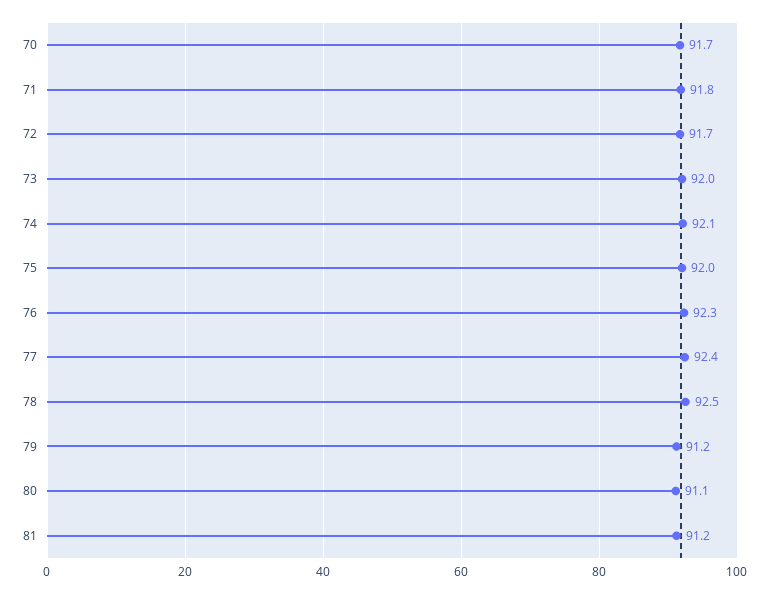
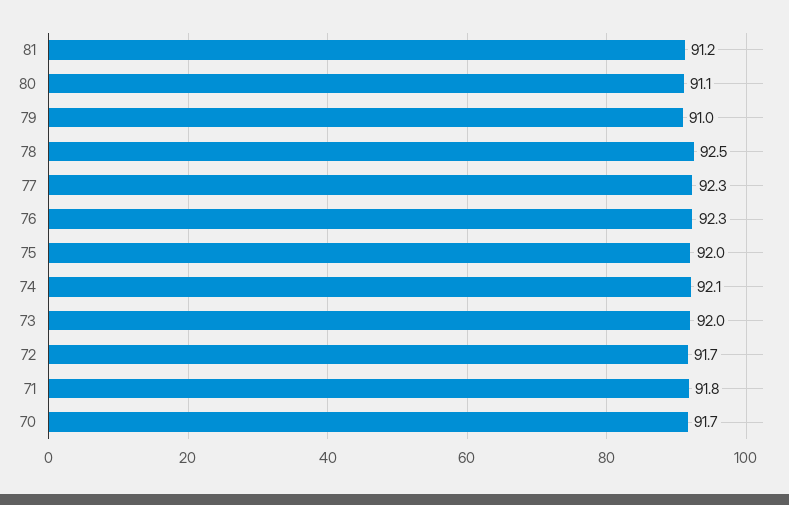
  {
    "70": 91.7,
    "71": 91.8,
    "72": 91.7,
    "73": 92,
    "74": 92.1,
    "75": 92,
    "76": 92.3,
-   "77": 92.4,
+   "77": 92.3,
    "78": 92.5,
-   "79": 91.2,
+   "79": 91,
    "80": 91.1,
    "81": 91.2
  }

